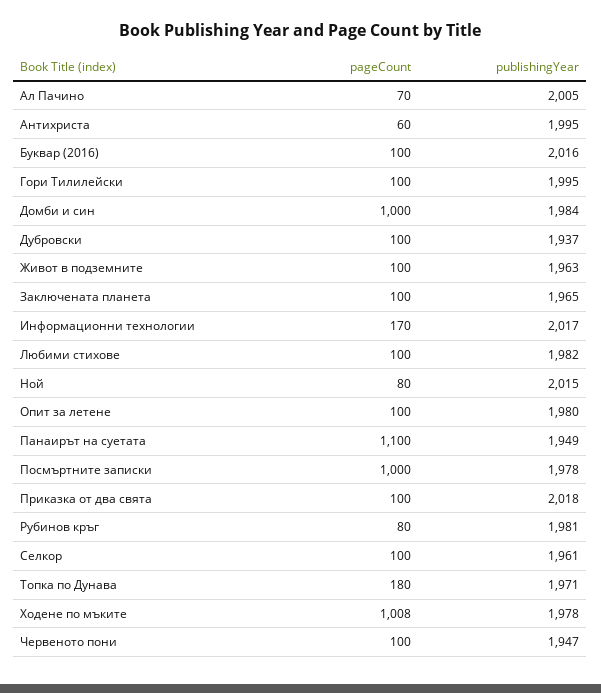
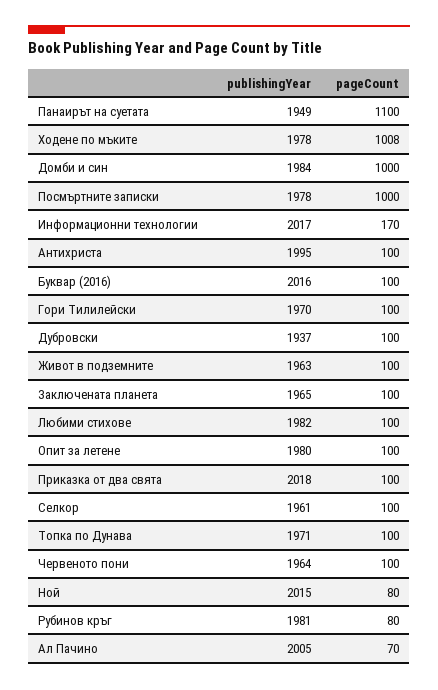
  {
    "pageCount": {
      "Ал Пачино": 70,
-     "Антихриста": 60,
+     "Антихриста": 100,
      "Буквар (2016)": 100,
      "Гори Тилилейски": 100,
      "Домби и син": 1000,
      "Дубровски": 100,
      "Живот в подземните": 100,
      "Заключената планета": 100,
      "Информационни технологии": 170,
      "Любими стихове": 100,
      "Ной": 80,
      "Опит за летене": 100,
      "Панаирът на суетата": 1100,
      "Посмъртните записки": 1000,
      "Приказка от два свята": 100,
      "Рубинов кръг": 80,
      "Селкор": 100,
-     "Топка по Дунава": 180,
+     "Топка по Дунава": 100,
      "Ходене по мъките": 1008,
      "Червеното пони": 100
    },
    "publishingYear": {
      "Ал Пачино": 2005,
      "Антихриста": 1995,
      "Буквар (2016)": 2016,
-     "Гори Тилилейски": 1995,
+     "Гори Тилилейски": 1970,
      "Домби и син": 1984,
      "Дубровски": 1937,
      "Живот в подземните": 1963,
      "Заключената планета": 1965,
      "Информационни технологии": 2017,
      "Любими стихове": 1982,
      "Ной": 2015,
      "Опит за летене": 1980,
      "Панаирът на суетата": 1949,
      "Посмъртните записки": 1978,
      "Приказка от два свята": 2018,
      "Рубинов кръг": 1981,
      "Селкор": 1961,
      "Топка по Дунава": 1971,
      "Ходене по мъките": 1978,
-     "Червеното пони": 1947
+     "Червеното пони": 1964
    }
  }

